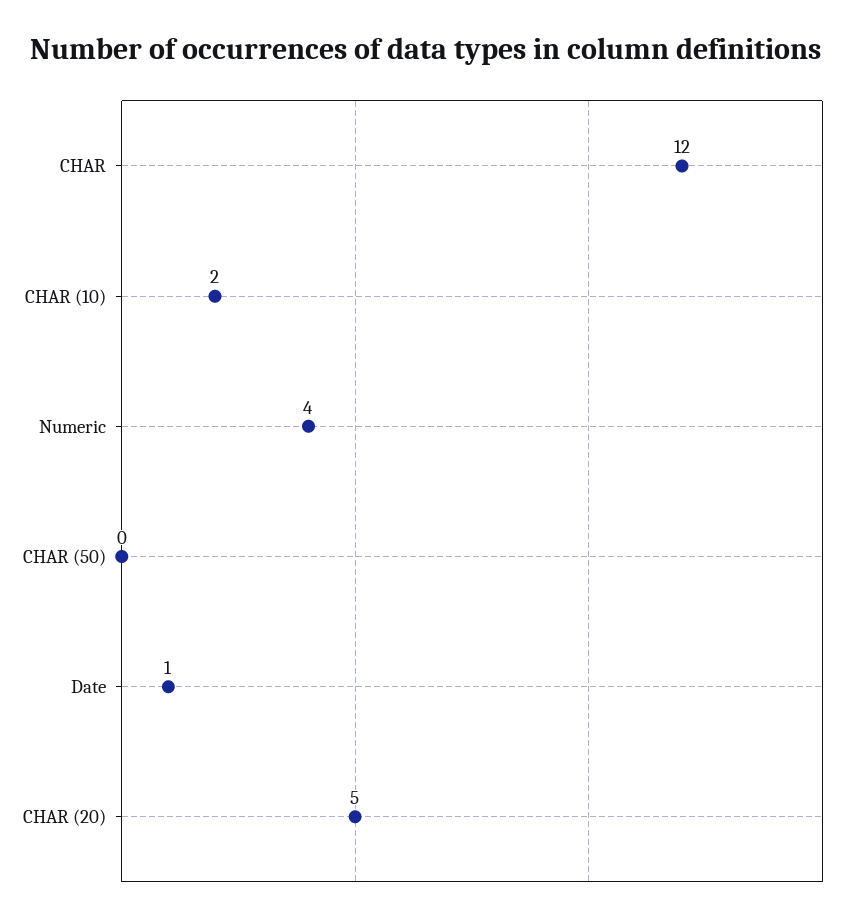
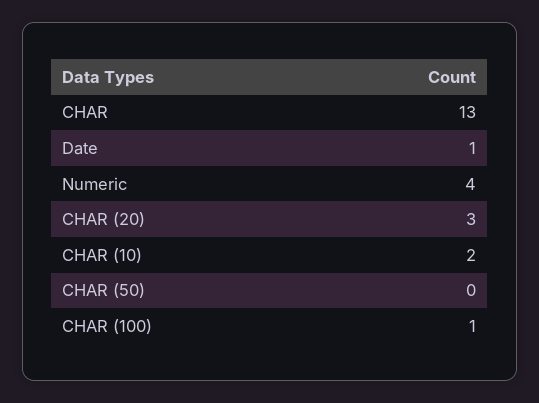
  {
-   "CHAR": 12,
+   "CHAR": 13,
    "CHAR (10)": 2,
    "Numeric": 4,
    "CHAR (50)": 0,
    "Date": 1,
-   "CHAR (20)": 5
+   "CHAR (20)": 3,
+   "CHAR (100)": 1
  }

